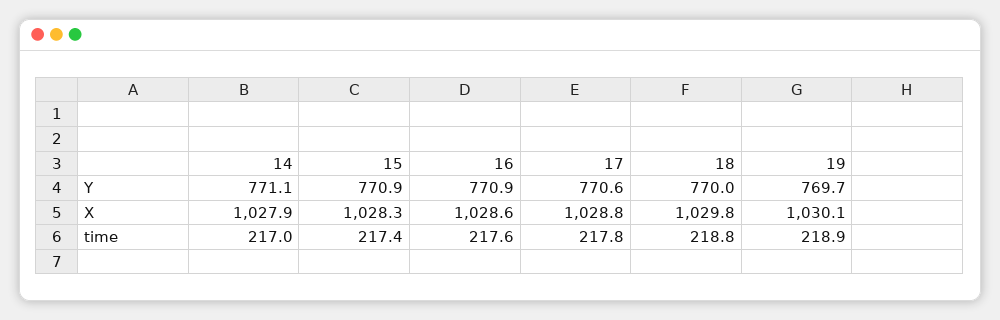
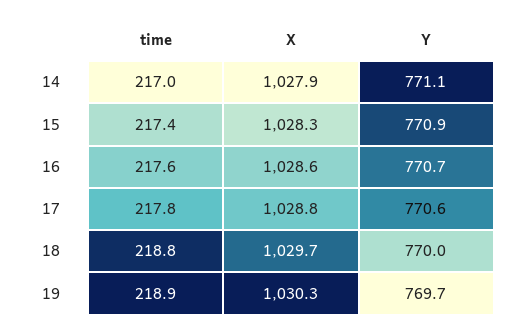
  {
    "14": {
      "Y": 771.1,
      "X": 1027.9,
      "time": 217
    },
    "15": {
      "Y": 770.9,
      "X": 1028.3,
      "time": 217.4
    },
    "16": {
-     "Y": 770.9,
+     "Y": 770.7,
      "X": 1028.6,
      "time": 217.6
    },
    "17": {
      "Y": 770.6,
      "X": 1028.8,
      "time": 217.8
    },
    "18": {
      "Y": 770,
-     "X": 1029.8,
+     "X": 1029.7,
      "time": 218.8
    },
    "19": {
      "Y": 769.7,
-     "X": 1030.1,
+     "X": 1030.3,
      "time": 218.9
    }
  }

